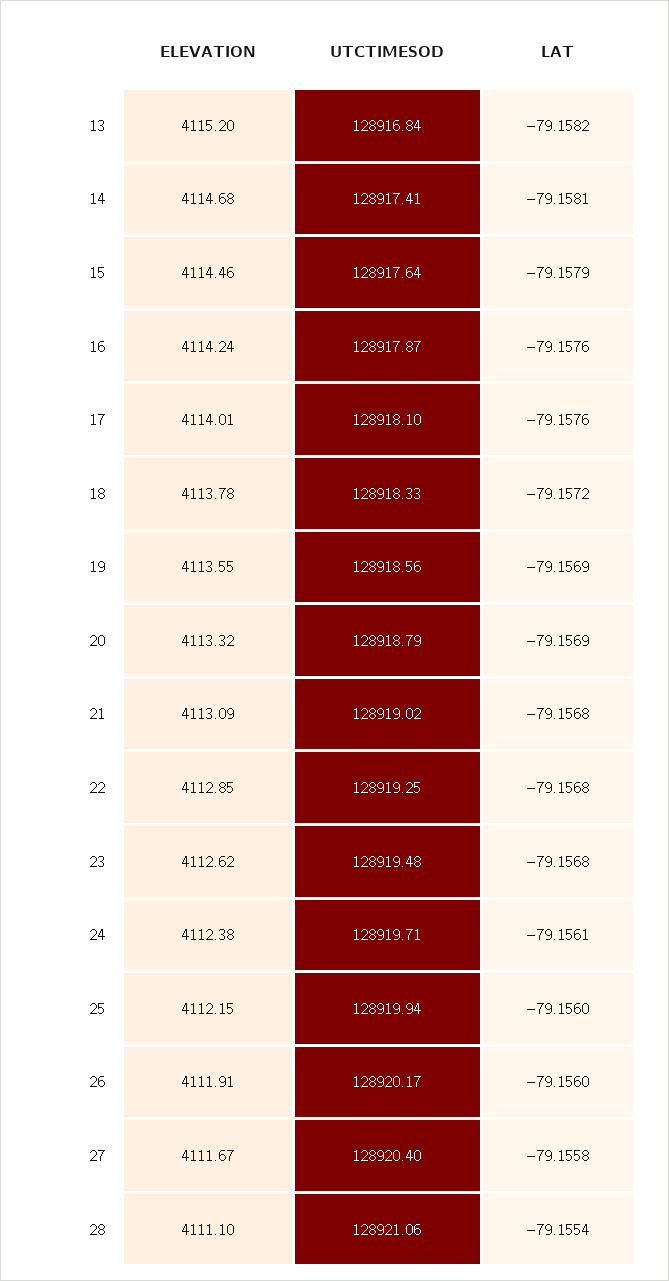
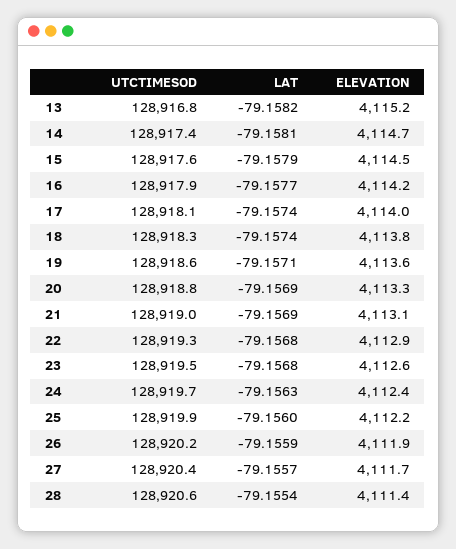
  {
    "ELEVATION": {
      "13": 4115.2,
      "14": 4114.68,
      "15": 4114.46,
      "16": 4114.24,
      "17": 4114.01,
      "18": 4113.78,
      "19": 4113.55,
      "20": 4113.32,
      "21": 4113.09,
      "22": 4112.85,
      "23": 4112.62,
      "24": 4112.38,
      "25": 4112.15,
      "26": 4111.91,
      "27": 4111.67,
-     "28": 4111.1
+     "28": 4111.4
    },
    "UTCTIMESOD": {
      "13": 128916.84,
      "14": 128917.41,
      "15": 128917.64,
      "16": 128917.87,
      "17": 128918.1,
      "18": 128918.33,
      "19": 128918.56,
      "20": 128918.79,
      "21": 128919.02,
      "22": 128919.25,
      "23": 128919.48,
      "24": 128919.71,
      "25": 128919.94,
      "26": 128920.17,
      "27": 128920.4,
-     "28": 128921.06
+     "28": 128920.6
    },
    "LAT": {
      "13": -79.1582,
      "14": -79.1581,
      "15": -79.1579,
-     "16": -79.1576,
+     "16": -79.1577,
-     "17": -79.1576,
+     "17": -79.1574,
-     "18": -79.1572,
+     "18": -79.1574,
-     "19": -79.1569,
+     "19": -79.1571,
      "20": -79.1569,
-     "21": -79.1568,
+     "21": -79.1569,
      "22": -79.1568,
      "23": -79.1568,
-     "24": -79.1561,
+     "24": -79.1563,
      "25": -79.156,
-     "26": -79.156,
+     "26": -79.1559,
-     "27": -79.1558,
+     "27": -79.1557,
      "28": -79.1554
    }
  }

